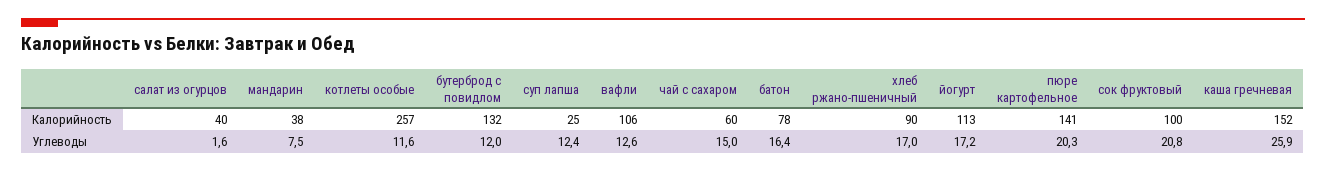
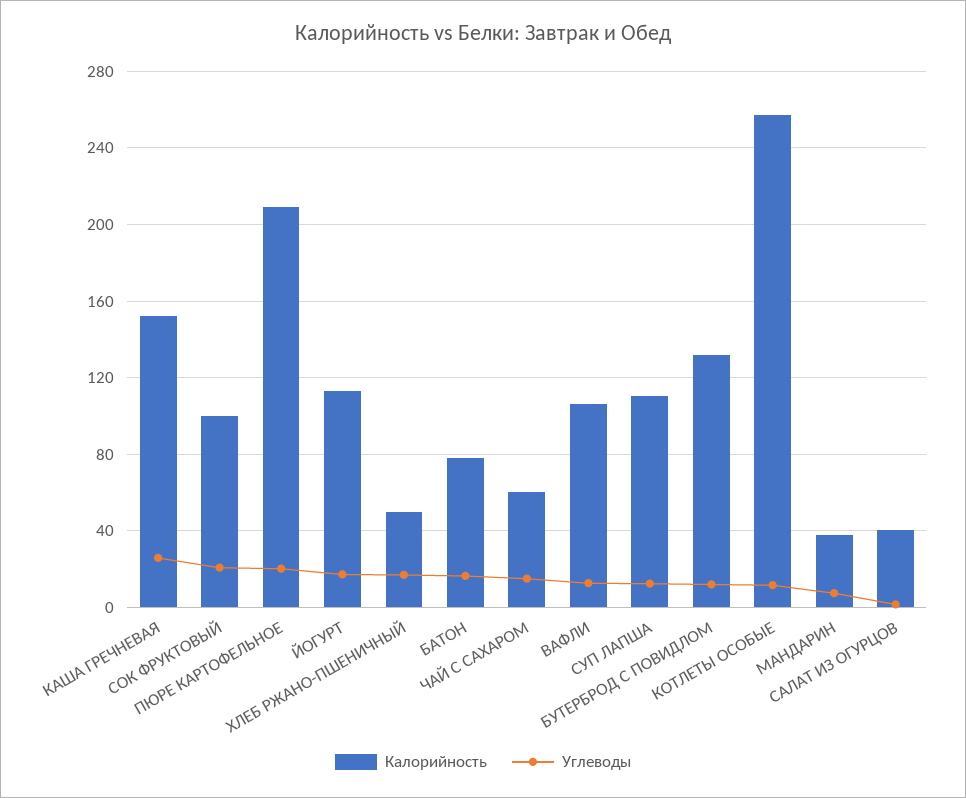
  {
    "Калорийность": {
      "салат из огурцов": 40,
      "мандарин": 38,
      "котлеты особые": 257,
      "бутерброд с повидлом": 132,
-     "суп лапша": 25,
+     "суп лапша": 110,
      "вафли": 106,
      "чай с сахаром": 60,
      "батон": 78,
-     "хлеб ржано-пшеничный": 90,
+     "хлеб ржано-пшеничный": 50,
      "йогурт": 113,
-     "пюре картофельное": 141,
+     "пюре картофельное": 210,
      "сок фруктовый": 100,
      "каша гречневая": 152
    },
    "Углеводы": {
      "салат из огурцов": 1.6,
      "мандарин": 7.5,
      "котлеты особые": 11.6,
      "бутерброд с повидлом": 12,
      "суп лапша": 12.4,
      "вафли": 12.6,
      "чай с сахаром": 15,
      "батон": 16.4,
      "хлеб ржано-пшеничный": 17,
      "йогурт": 17.2,
      "пюре картофельное": 20.3,
      "сок фруктовый": 20.8,
      "каша гречневая": 25.9
    }
  }

